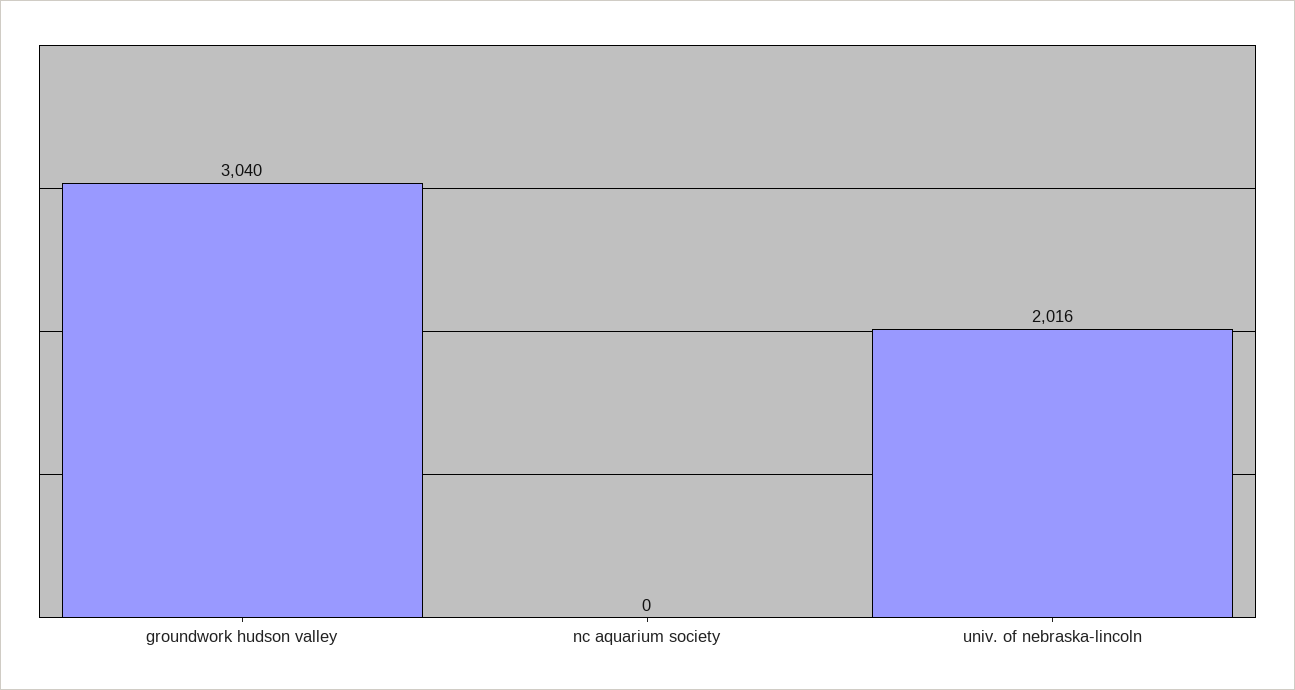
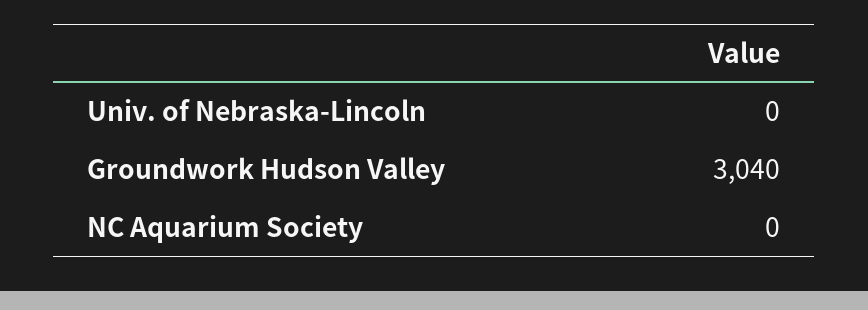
  {
    "groundwork hudson valley": 3040,
    "nc aquarium society": 0,
-   "univ. of nebraska-lincoln": 2016
+   "univ. of nebraska-lincoln": 0
  }

